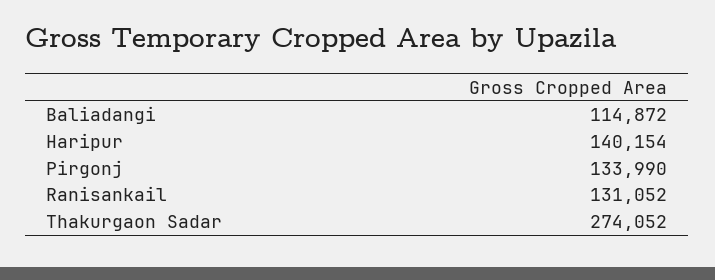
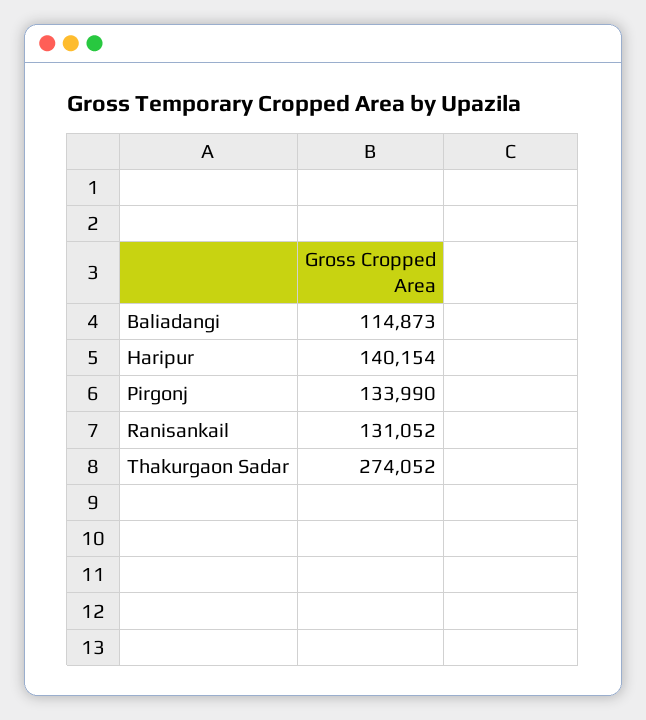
  {
-   "Baliadangi": 114872,
+   "Baliadangi": 114873,
    "Haripur": 140154,
    "Pirgonj": 133990,
    "Ranisankail": 131052,
    "Thakurgaon Sadar": 274052
  }

